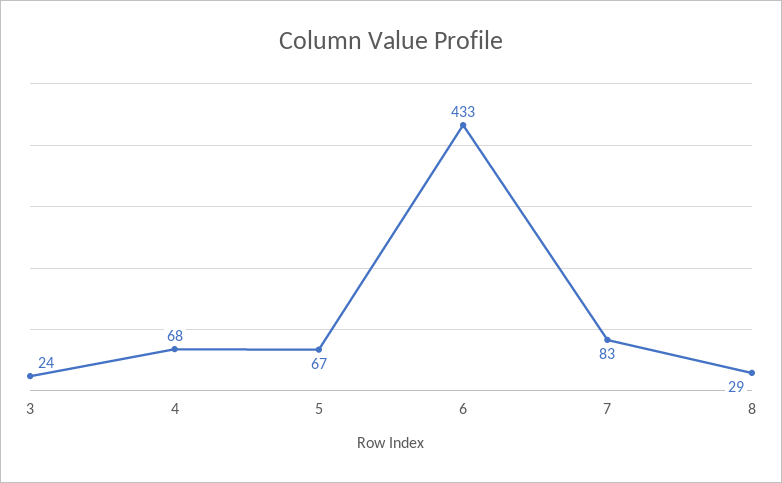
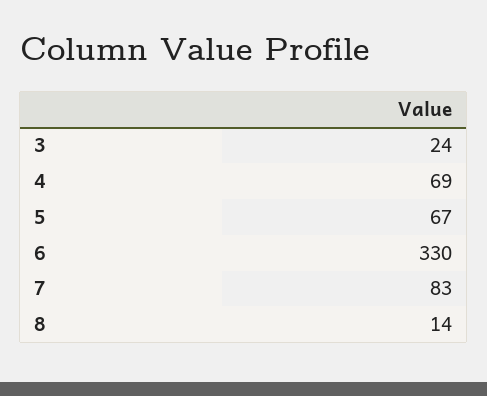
  {
    "3": 24,
-   "4": 68,
+   "4": 69,
    "5": 67,
-   "6": 433,
+   "6": 330,
    "7": 83,
-   "8": 29
+   "8": 14
  }

